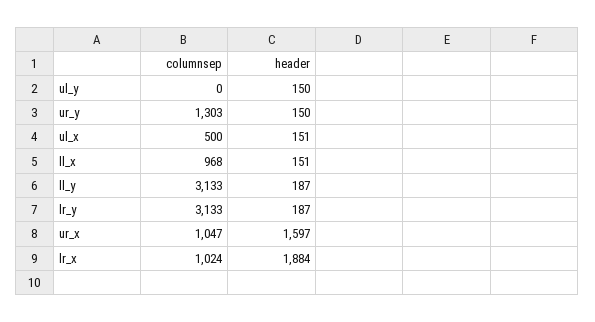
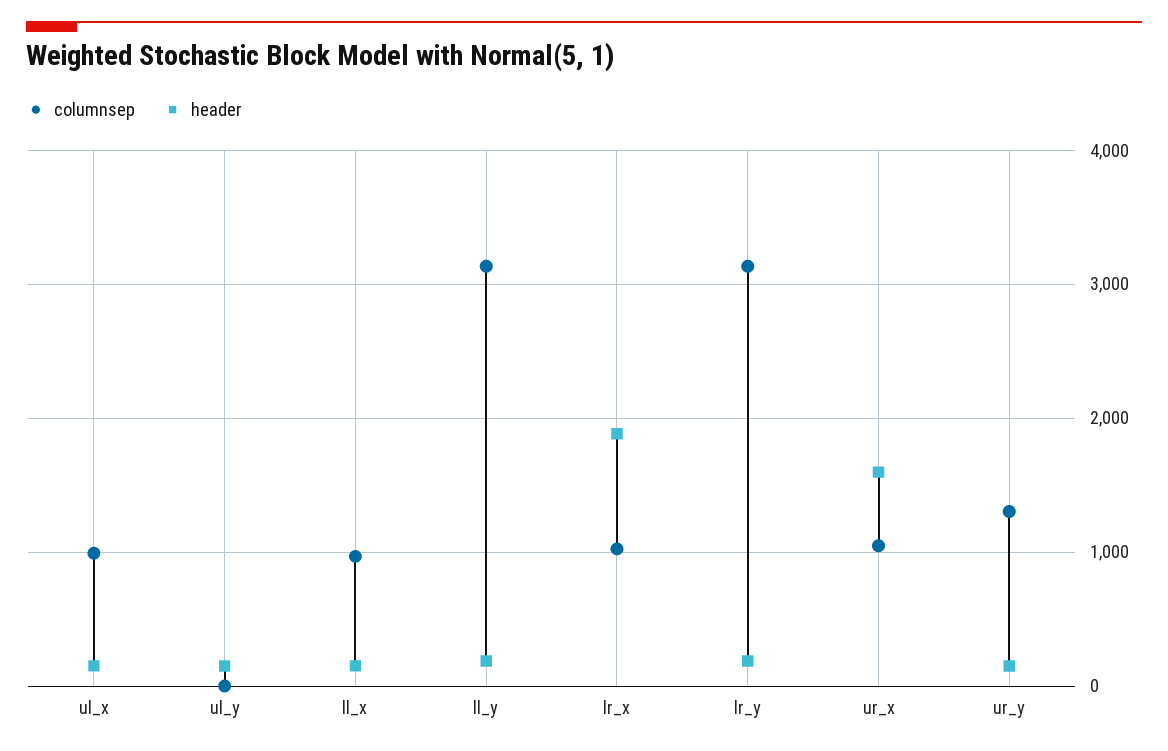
  {
    "columnsep": {
      "ul_y": 0,
      "ur_y": 1303,
-     "ul_x": 500,
+     "ul_x": 1000,
      "ll_x": 968,
      "ll_y": 3133,
      "lr_y": 3133,
      "ur_x": 1047,
      "lr_x": 1024
    },
    "header": {
      "ul_y": 150,
      "ur_y": 150,
      "ul_x": 151,
      "ll_x": 151,
      "ll_y": 187,
      "lr_y": 187,
      "ur_x": 1597,
      "lr_x": 1884
    }
  }

